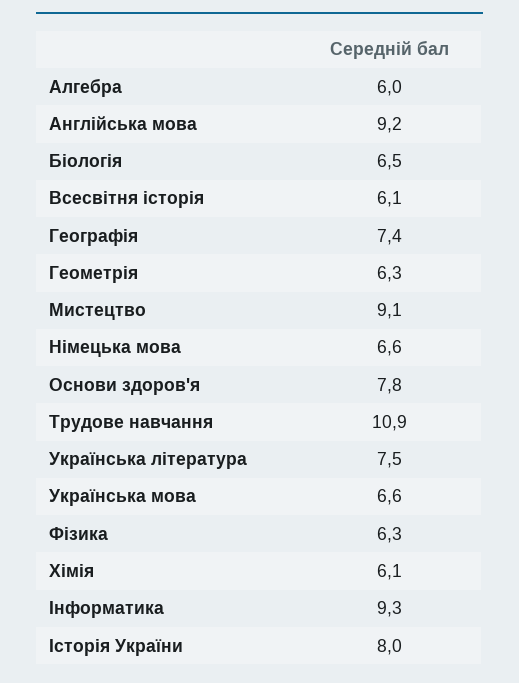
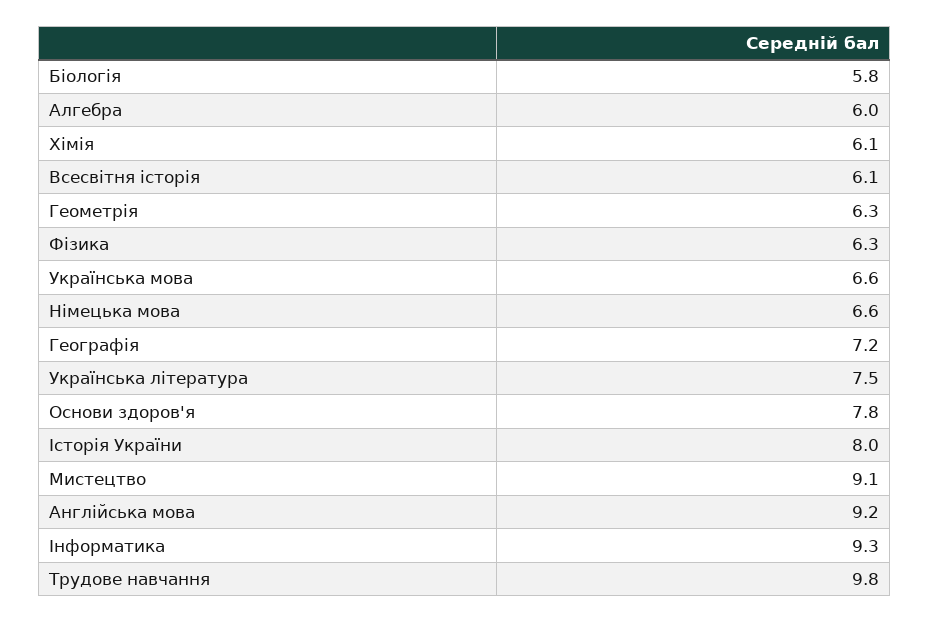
  {
    "Алгебра": 6,
    "Англійська мова": 9.2,
-   "Біологія": 6.5,
+   "Біологія": 5.8,
    "Всесвітня історія": 6.1,
-   "Географія": 7.4,
+   "Географія": 7.2,
    "Геометрія": 6.3,
    "Мистецтво": 9.1,
    "Німецька мова": 6.6,
    "Основи здоров'я": 7.8,
-   "Трудове навчання": 10.9,
+   "Трудове навчання": 9.8,
    "Українська література": 7.5,
    "Українська мова": 6.6,
    "Фізика": 6.3,
    "Хімія": 6.1,
    "Інформатика": 9.3,
    "Історія України": 8
  }

